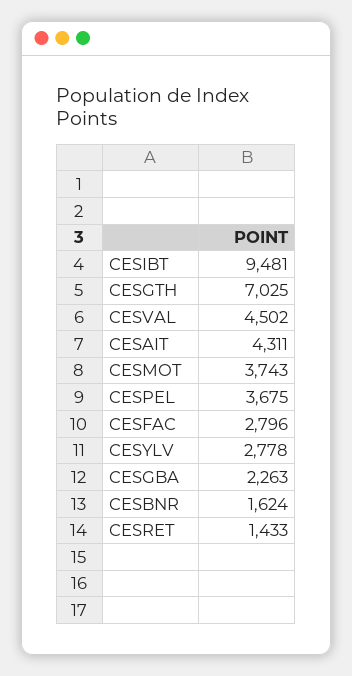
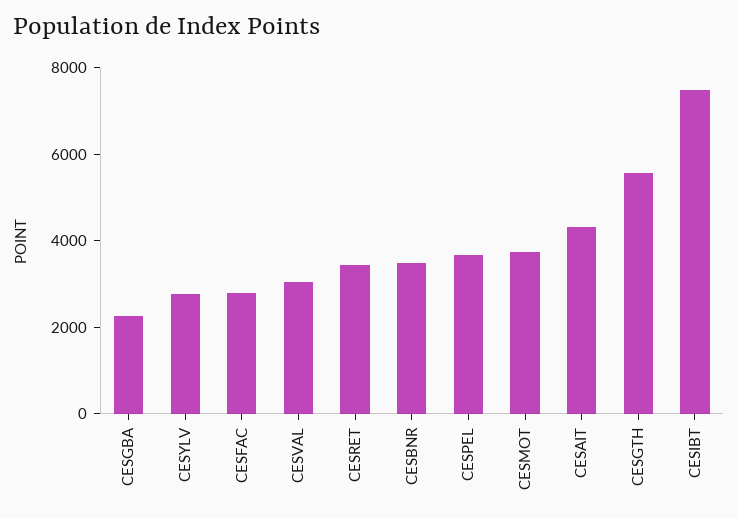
  {
-   "CESIBT": 9481,
+   "CESIBT": 7500,
-   "CESGTH": 7025,
+   "CESGTH": 5500,
-   "CESVAL": 4502,
+   "CESVAL": 3000,
    "CESAIT": 4311,
    "CESMOT": 3743,
    "CESPEL": 3675,
    "CESFAC": 2796,
    "CESYLV": 2778,
    "CESGBA": 2263,
-   "CESBNR": 1624,
+   "CESBNR": 3500,
-   "CESRET": 1433
+   "CESRET": 3500
  }

